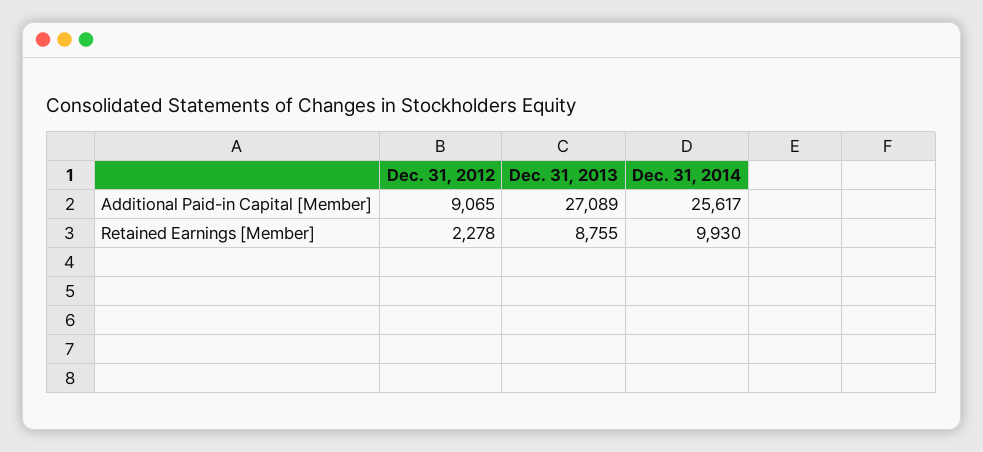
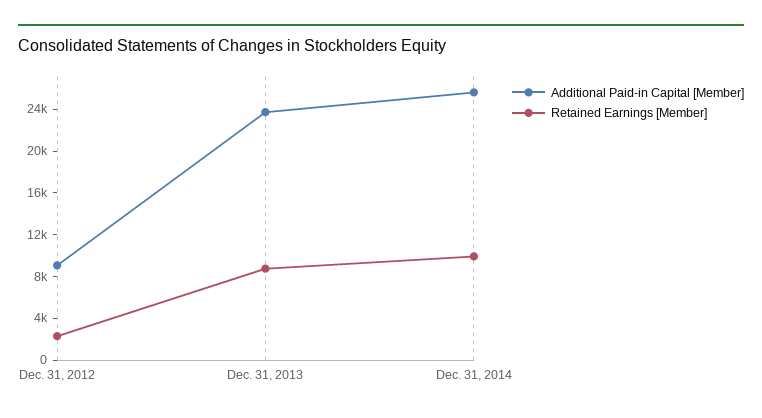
  {
    "Additional Paid-in Capital [Member]": {
      "Dec. 31, 2012": 9065,
-     "Dec. 31, 2013": 27089,
+     "Dec. 31, 2013": 24000,
      "Dec. 31, 2014": 25617
    },
    "Retained Earnings [Member]": {
      "Dec. 31, 2012": 2278,
      "Dec. 31, 2013": 8755,
      "Dec. 31, 2014": 9930
    }
  }

